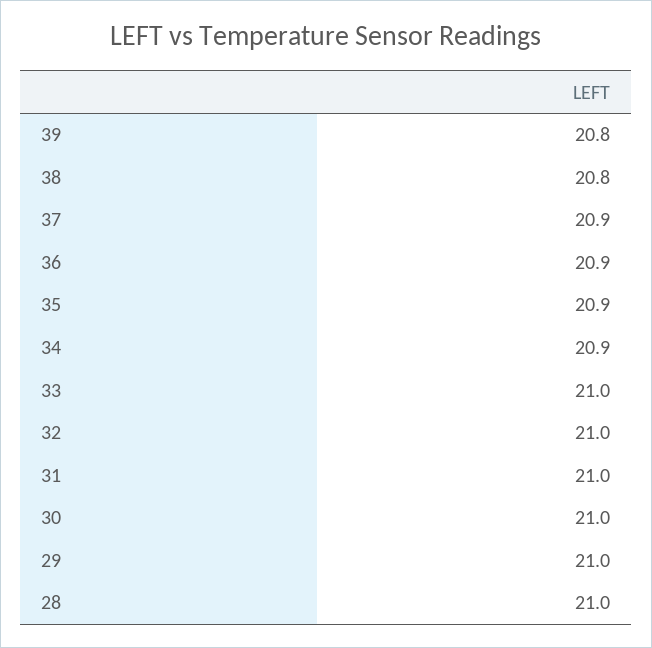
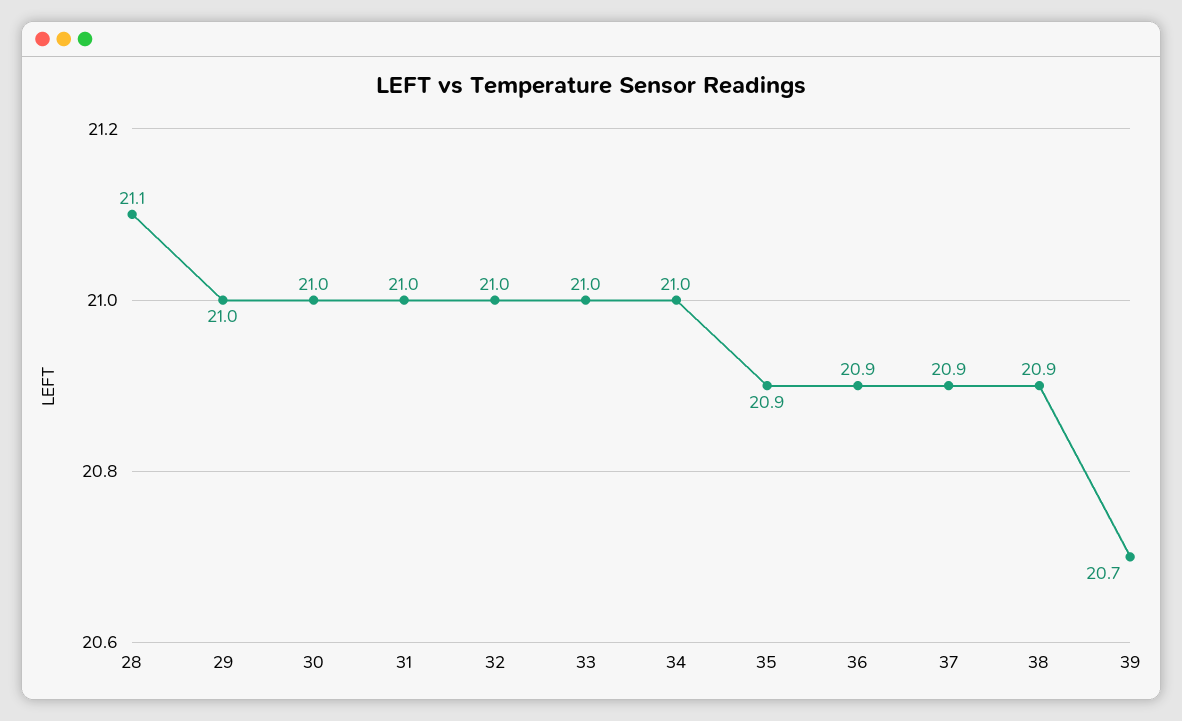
  {
-   "39": 20.8,
+   "39": 20.7,
-   "38": 20.8,
+   "38": 20.9,
    "37": 20.9,
    "36": 20.9,
    "35": 20.9,
-   "34": 20.9,
+   "34": 21,
    "33": 21,
    "32": 21,
    "31": 21,
    "30": 21,
    "29": 21,
-   "28": 21
+   "28": 21.1
  }

